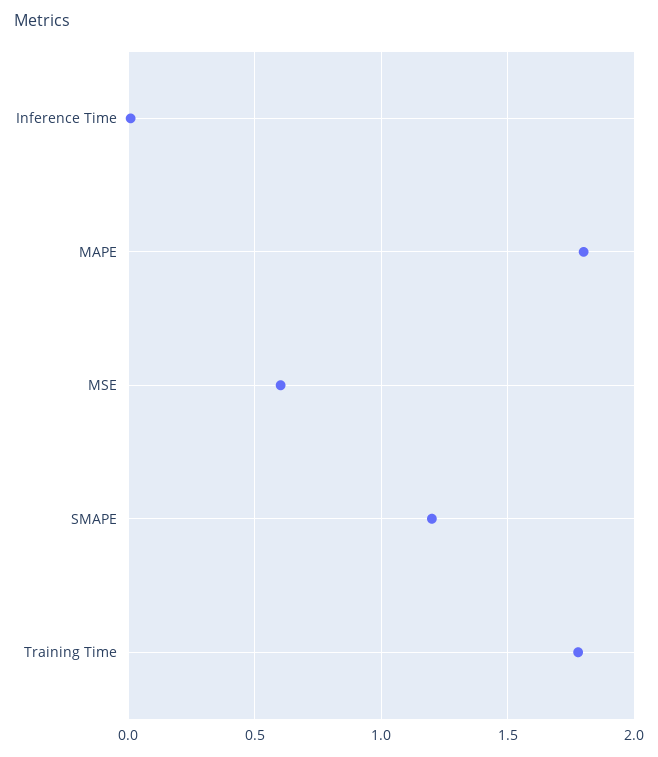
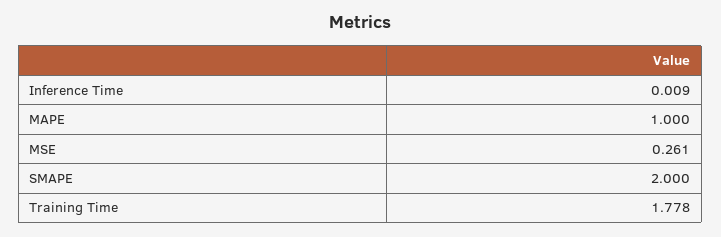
  {
    "Inference Time": 0.009,
-   "MAPE": 1.8,
+   "MAPE": 1,
-   "MSE": 0.6,
+   "MSE": 0.261,
-   "SMAPE": 1.2,
+   "SMAPE": 2,
    "Training Time": 1.778
  }

